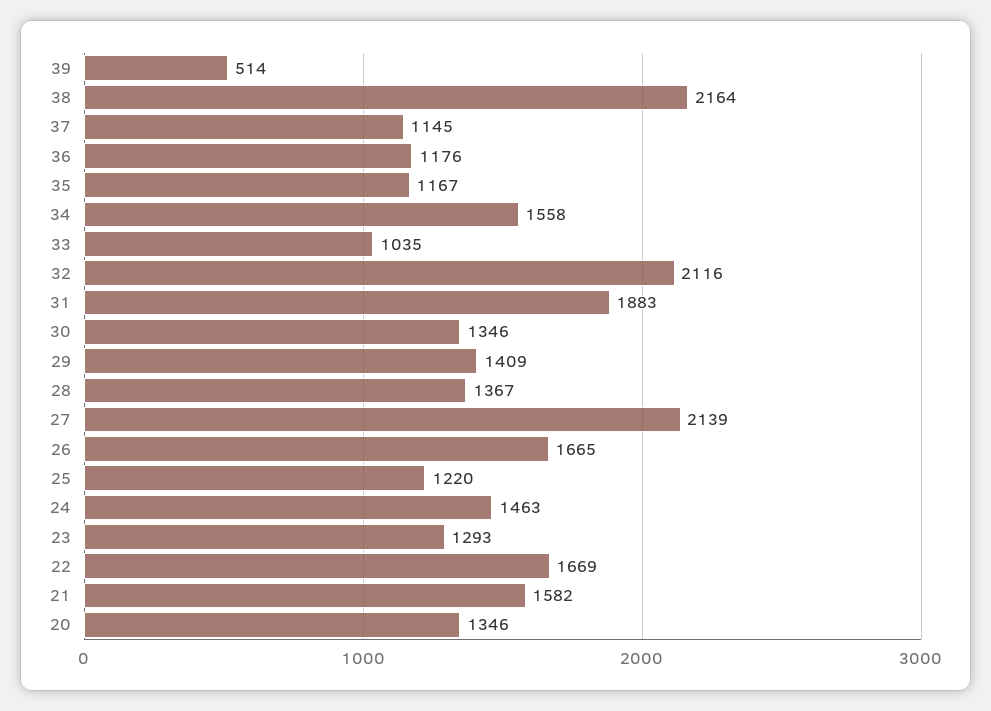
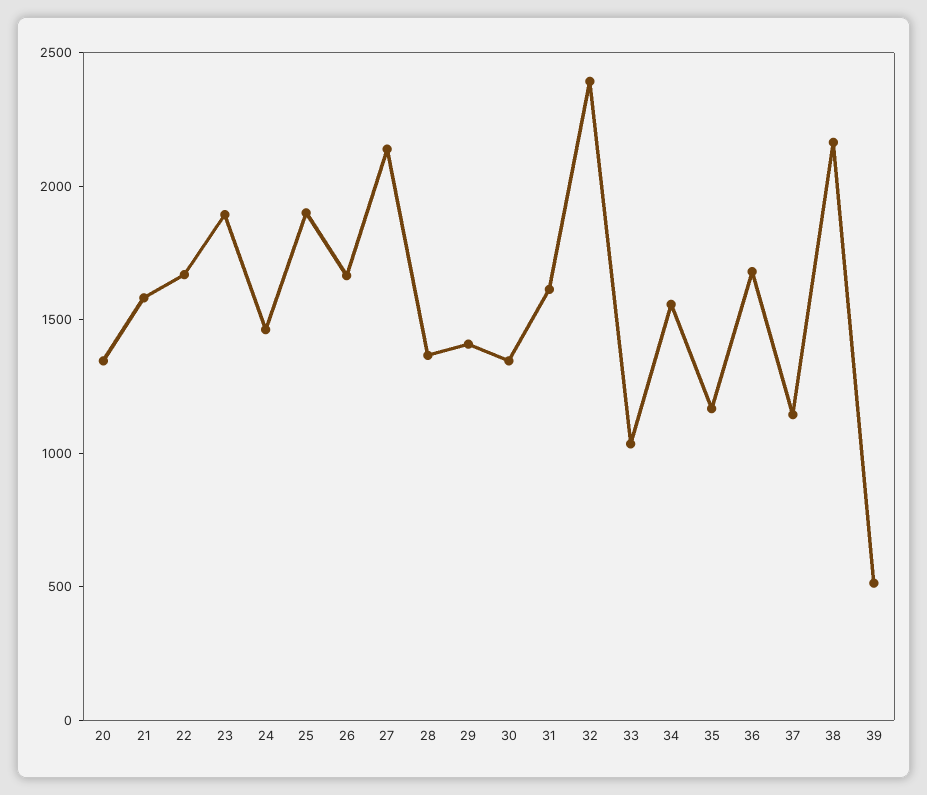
  {
    "39": 514,
    "38": 2164,
    "37": 1145,
-   "36": 1176,
+   "36": 1700,
    "35": 1167,
    "34": 1558,
    "33": 1035,
-   "32": 2116,
+   "32": 2400,
-   "31": 1883,
+   "31": 1600,
    "30": 1346,
    "29": 1409,
    "28": 1367,
    "27": 2139,
    "26": 1665,
-   "25": 1220,
+   "25": 1900,
    "24": 1463,
-   "23": 1293,
+   "23": 1900,
    "22": 1669,
    "21": 1582,
    "20": 1346
  }

